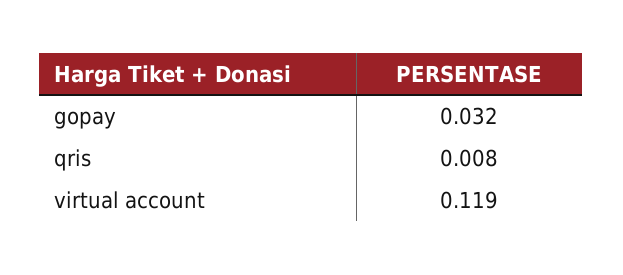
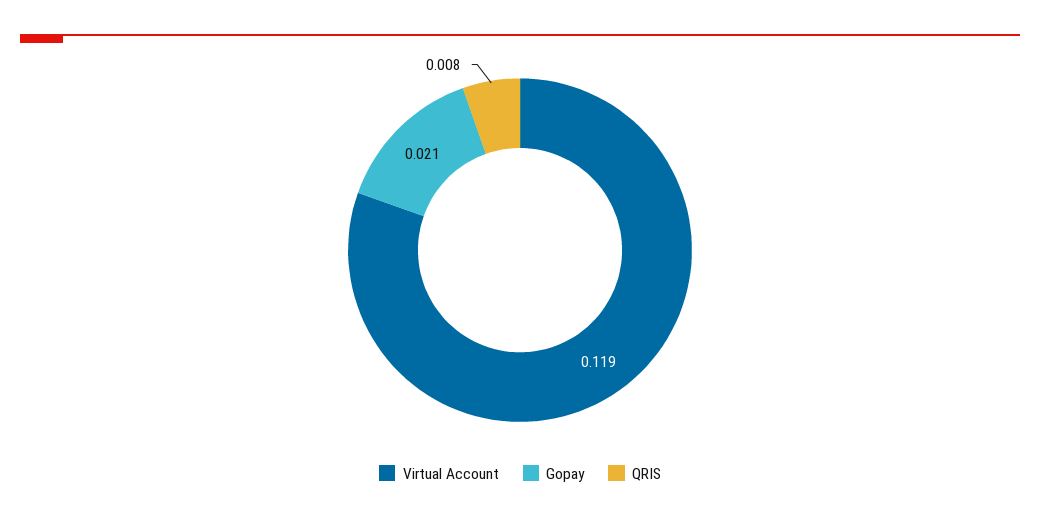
  {
-   "gopay": 0.032,
+   "gopay": 0.021,
    "qris": 0.008,
    "virtual account": 0.119
  }

